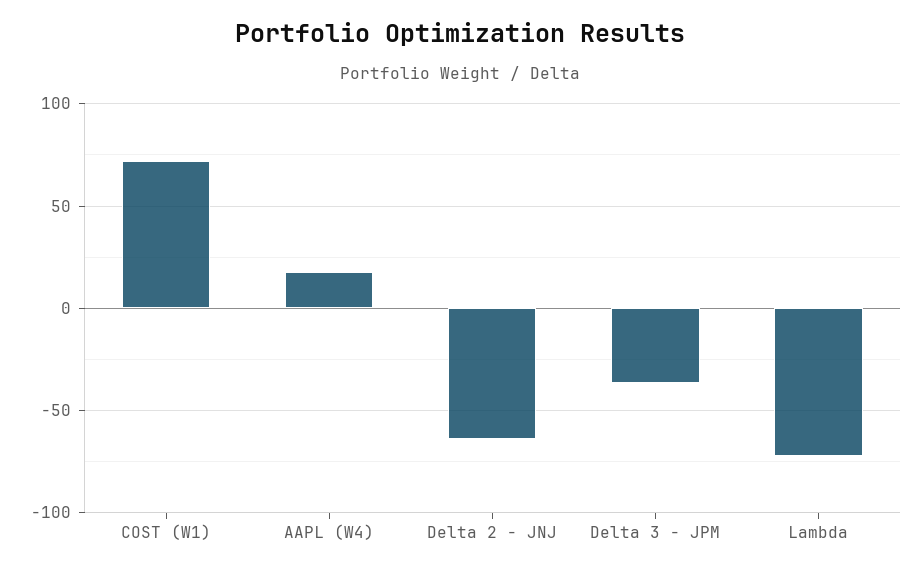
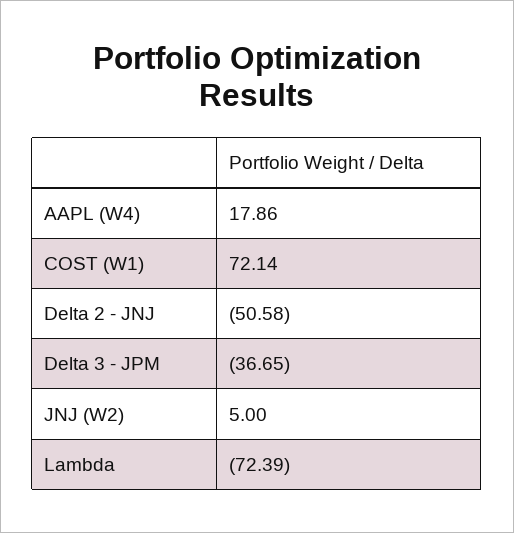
  {
    "COST (W1)": 72.14,
    "AAPL (W4)": 17.86,
-   "Delta 2 - JNJ": -65,
+   "Delta 2 - JNJ": -50.58,
    "Delta 3 - JPM": -36.65,
-   "Lambda": -72.39
+   "Lambda": -72.39,
+   "JNJ (W2)": 5
  }

